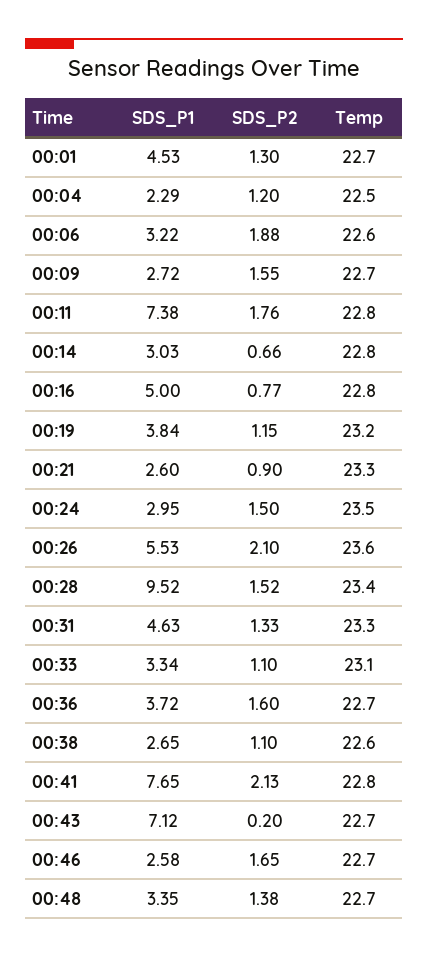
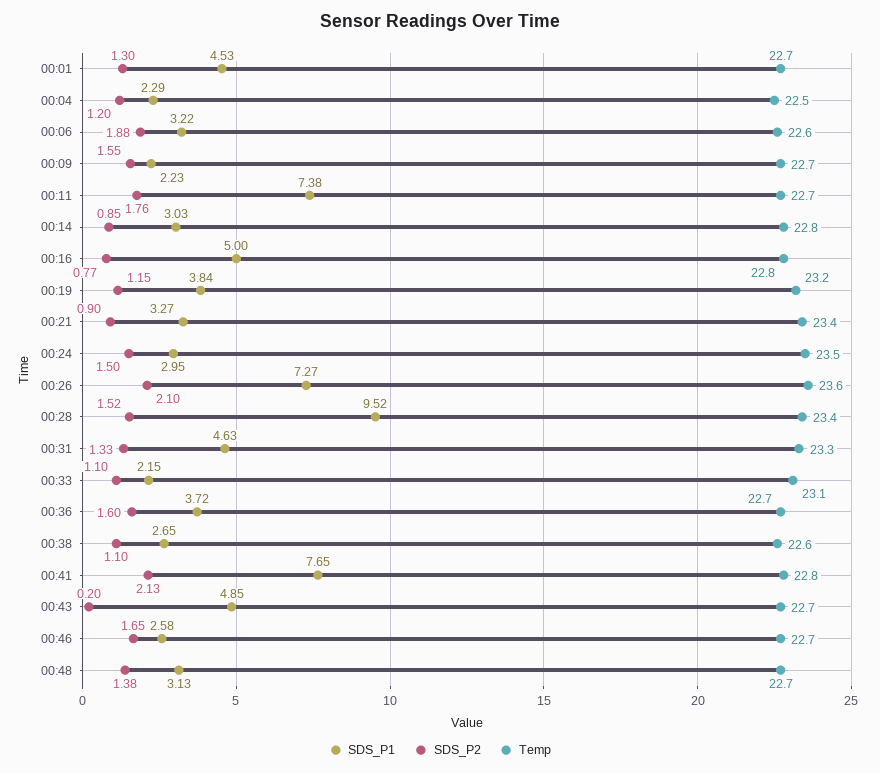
  {
    "SDS_P1": {
      "00:01": 4.53,
      "00:04": 2.29,
      "00:06": 3.22,
-     "00:09": 2.72,
+     "00:09": 2.23,
      "00:11": 7.38,
      "00:14": 3.03,
      "00:16": 5,
      "00:19": 3.84,
-     "00:21": 2.6,
+     "00:21": 3.27,
      "00:24": 2.95,
-     "00:26": 5.53,
+     "00:26": 7.27,
      "00:28": 9.52,
      "00:31": 4.63,
-     "00:33": 3.34,
+     "00:33": 2.15,
      "00:36": 3.72,
      "00:38": 2.65,
      "00:41": 7.65,
-     "00:43": 7.12,
+     "00:43": 4.85,
      "00:46": 2.58,
-     "00:48": 3.35
+     "00:48": 3.13
    },
    "SDS_P2": {
      "00:01": 1.3,
      "00:04": 1.2,
      "00:06": 1.88,
      "00:09": 1.55,
      "00:11": 1.76,
-     "00:14": 0.66,
+     "00:14": 0.85,
      "00:16": 0.77,
      "00:19": 1.15,
      "00:21": 0.9,
      "00:24": 1.5,
      "00:26": 2.1,
      "00:28": 1.52,
      "00:31": 1.33,
      "00:33": 1.1,
      "00:36": 1.6,
      "00:38": 1.1,
      "00:41": 2.13,
      "00:43": 0.2,
      "00:46": 1.65,
      "00:48": 1.38
    },
    "Temp": {
      "00:01": 22.7,
      "00:04": 22.5,
      "00:06": 22.6,
      "00:09": 22.7,
-     "00:11": 22.8,
+     "00:11": 22.7,
      "00:14": 22.8,
      "00:16": 22.8,
      "00:19": 23.2,
-     "00:21": 23.3,
+     "00:21": 23.4,
      "00:24": 23.5,
      "00:26": 23.6,
      "00:28": 23.4,
      "00:31": 23.3,
      "00:33": 23.1,
      "00:36": 22.7,
      "00:38": 22.6,
      "00:41": 22.8,
      "00:43": 22.7,
      "00:46": 22.7,
      "00:48": 22.7
    }
  }

